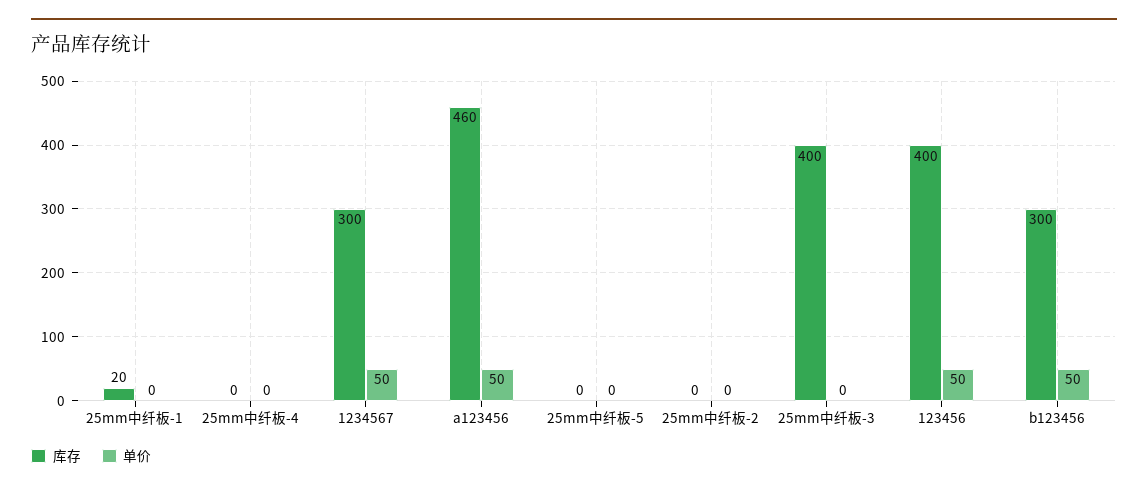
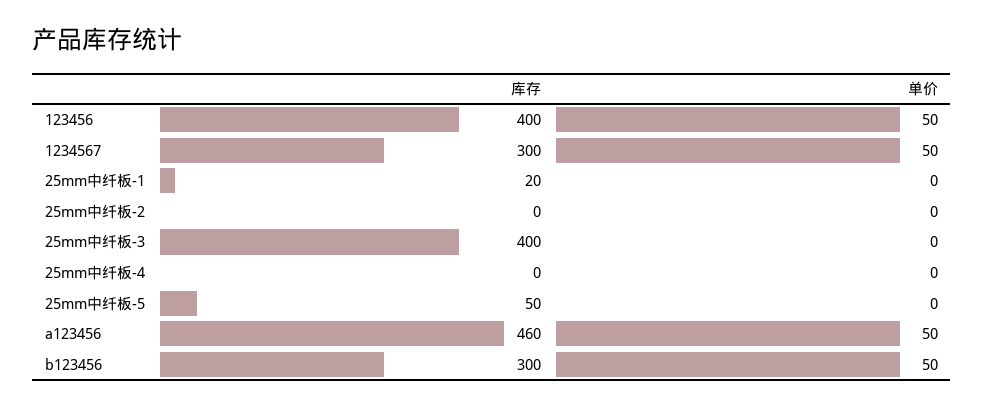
  {
    "库存": {
      "25mm中纤板-1": 20,
      "25mm中纤板-4": 0,
      "1234567": 300,
      "a123456": 460,
-     "25mm中纤板-5": 0,
+     "25mm中纤板-5": 50,
      "25mm中纤板-2": 0,
      "25mm中纤板-3": 400,
      "123456": 400,
      "b123456": 300
    },
    "单价": {
      "25mm中纤板-1": 0,
      "25mm中纤板-4": 0,
      "1234567": 50,
      "a123456": 50,
      "25mm中纤板-5": 0,
      "25mm中纤板-2": 0,
      "25mm中纤板-3": 0,
      "123456": 50,
      "b123456": 50
    }
  }

